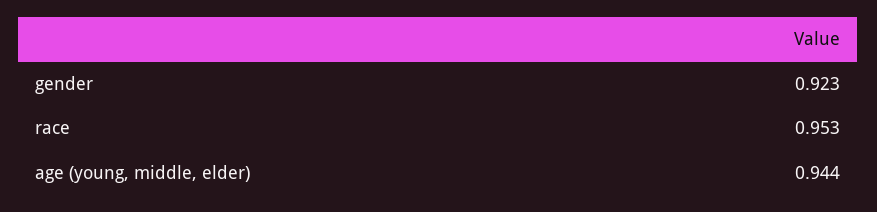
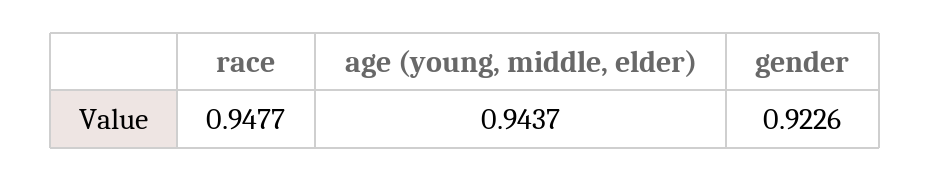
  {
    "gender": 0.9226,
-   "race": 0.953,
+   "race": 0.9477,
    "age (young, middle, elder)": 0.9437
  }

